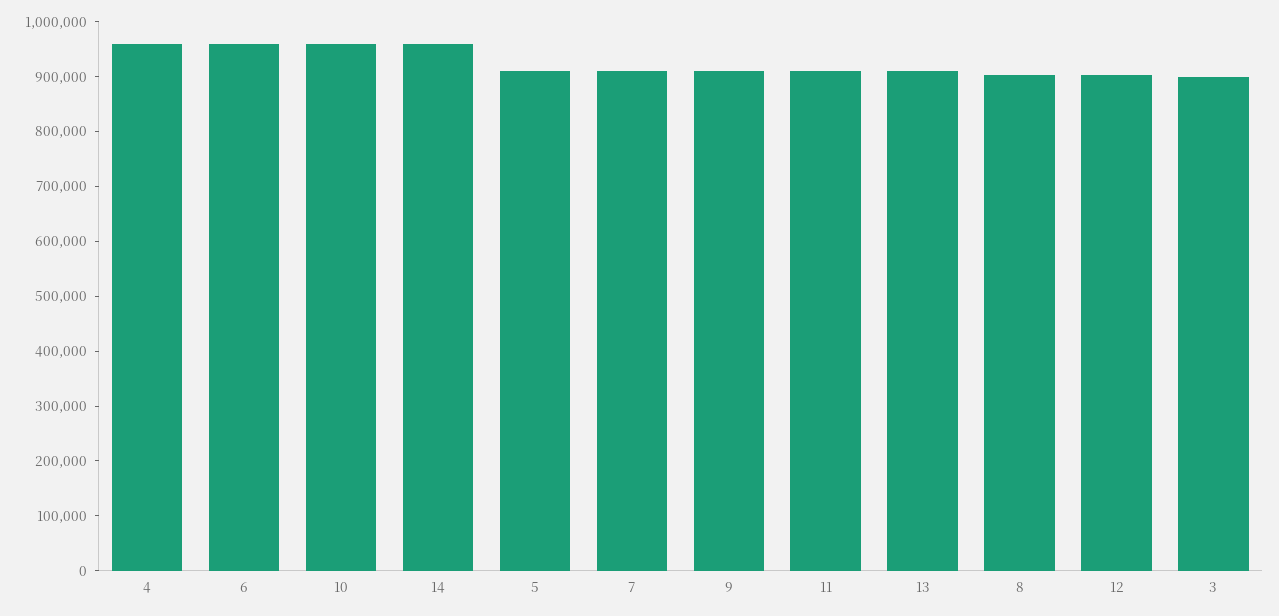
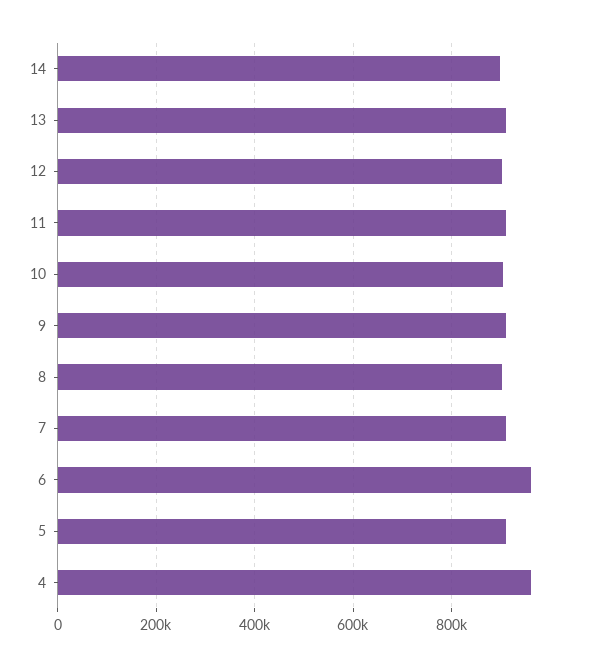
  {
    "4": 960000,
    "6": 960000,
-   "10": 960000,
+   "10": 900000,
-   "14": 960000,
+   "14": 900000,
    "5": 900000,
    "7": 900000,
    "9": 900000,
    "11": 900000,
    "13": 900000,
    "8": 900000,
-   "12": 900000,
+   "12": 900000
-   "3": 900000
  }

